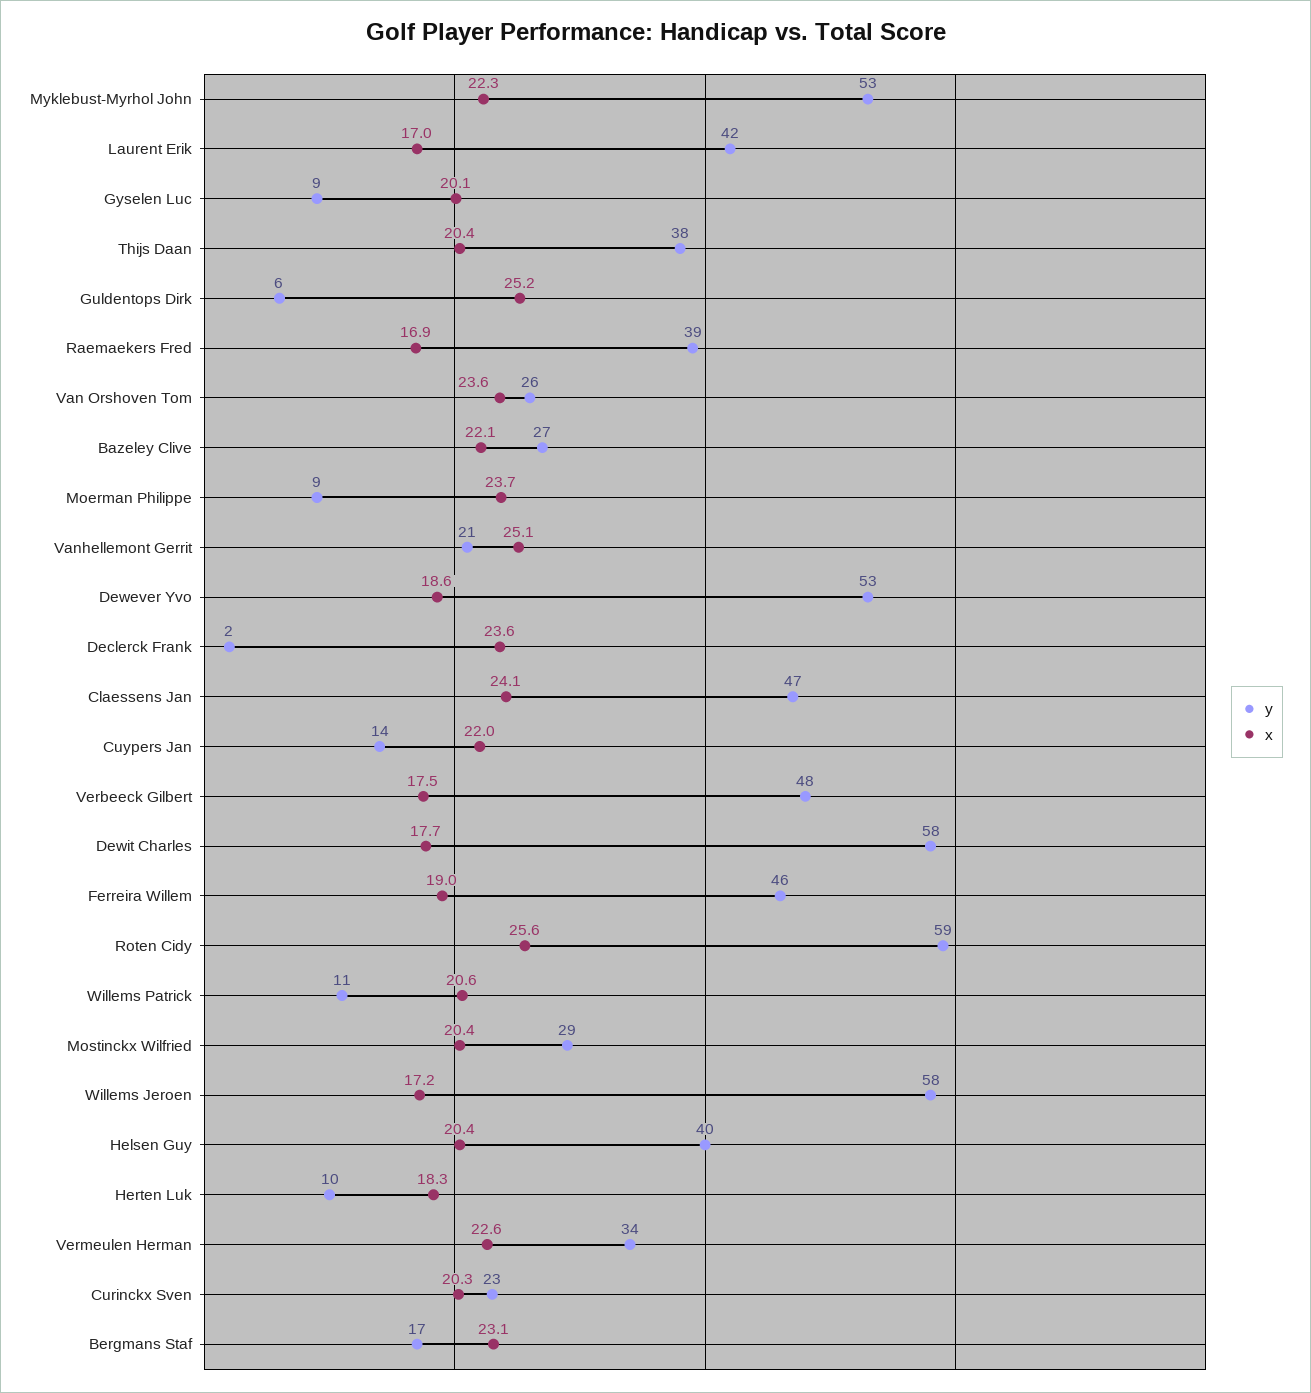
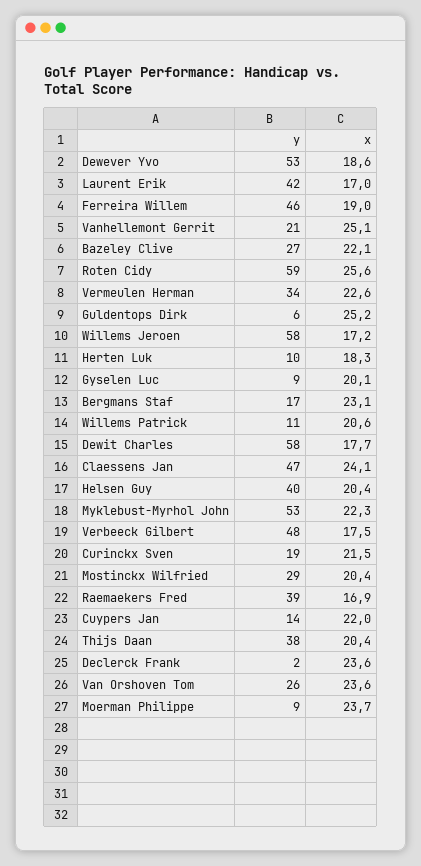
  {
    "y": {
      "Myklebust-Myrhol John": 53,
      "Laurent Erik": 42,
      "Gyselen Luc": 9,
      "Thijs Daan": 38,
      "Guldentops Dirk": 6,
      "Raemaekers Fred": 39,
      "Van Orshoven Tom": 26,
      "Bazeley Clive": 27,
      "Moerman Philippe": 9,
      "Vanhellemont Gerrit": 21,
      "Dewever Yvo": 53,
      "Declerck Frank": 2,
      "Claessens Jan": 47,
      "Cuypers Jan": 14,
      "Verbeeck Gilbert": 48,
      "Dewit Charles": 58,
      "Ferreira Willem": 46,
      "Roten Cidy": 59,
      "Willems Patrick": 11,
      "Mostinckx Wilfried": 29,
      "Willems Jeroen": 58,
      "Helsen Guy": 40,
      "Herten Luk": 10,
      "Vermeulen Herman": 34,
-     "Curinckx Sven": 23,
+     "Curinckx Sven": 19,
      "Bergmans Staf": 17
    },
    "x": {
      "Myklebust-Myrhol John": 22.3,
      "Laurent Erik": 17,
      "Gyselen Luc": 20.1,
      "Thijs Daan": 20.4,
      "Guldentops Dirk": 25.2,
      "Raemaekers Fred": 16.9,
      "Van Orshoven Tom": 23.6,
      "Bazeley Clive": 22.1,
      "Moerman Philippe": 23.7,
      "Vanhellemont Gerrit": 25.1,
      "Dewever Yvo": 18.6,
      "Declerck Frank": 23.6,
      "Claessens Jan": 24.1,
      "Cuypers Jan": 22,
      "Verbeeck Gilbert": 17.5,
      "Dewit Charles": 17.7,
      "Ferreira Willem": 19,
      "Roten Cidy": 25.6,
      "Willems Patrick": 20.6,
      "Mostinckx Wilfried": 20.4,
      "Willems Jeroen": 17.2,
      "Helsen Guy": 20.4,
      "Herten Luk": 18.3,
      "Vermeulen Herman": 22.6,
-     "Curinckx Sven": 20.3,
+     "Curinckx Sven": 21.5,
      "Bergmans Staf": 23.1
    }
  }

